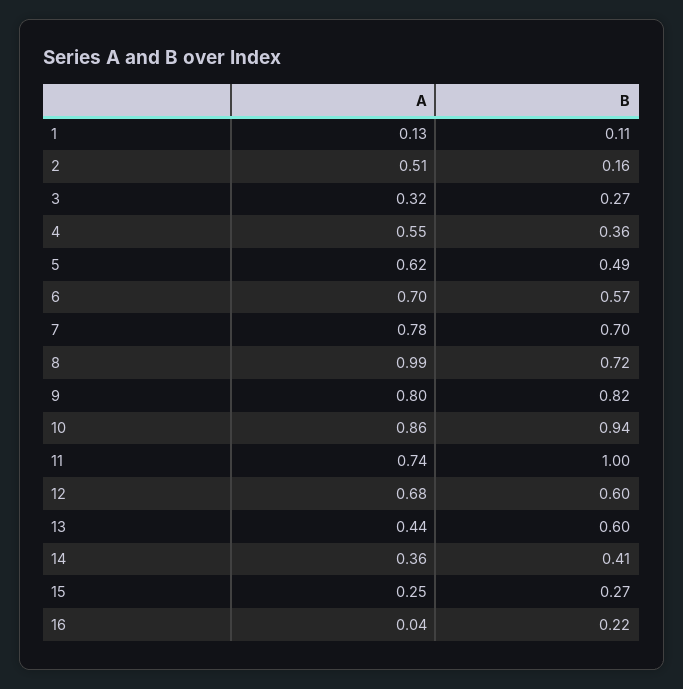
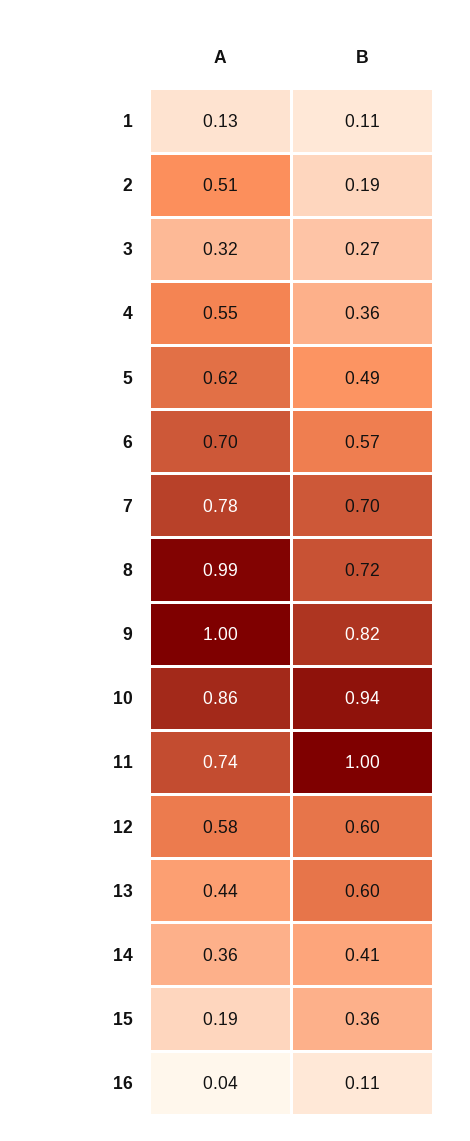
  {
    "A": {
      "1": 0.13,
      "2": 0.51,
      "3": 0.32,
      "4": 0.55,
      "5": 0.62,
      "6": 0.7,
      "7": 0.78,
      "8": 0.99,
-     "9": 0.8,
+     "9": 1,
      "10": 0.86,
      "11": 0.74,
-     "12": 0.68,
+     "12": 0.58,
      "13": 0.44,
      "14": 0.36,
-     "15": 0.25,
+     "15": 0.19,
      "16": 0.04
    },
    "B": {
      "1": 0.11,
-     "2": 0.16,
+     "2": 0.19,
      "3": 0.27,
      "4": 0.36,
      "5": 0.49,
      "6": 0.57,
      "7": 0.7,
      "8": 0.72,
      "9": 0.82,
      "10": 0.94,
      "11": 1,
      "12": 0.6,
      "13": 0.6,
      "14": 0.41,
-     "15": 0.27,
+     "15": 0.36,
-     "16": 0.22
+     "16": 0.11
    }
  }

